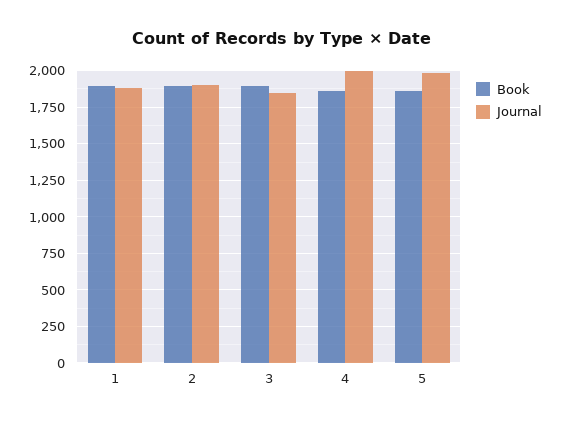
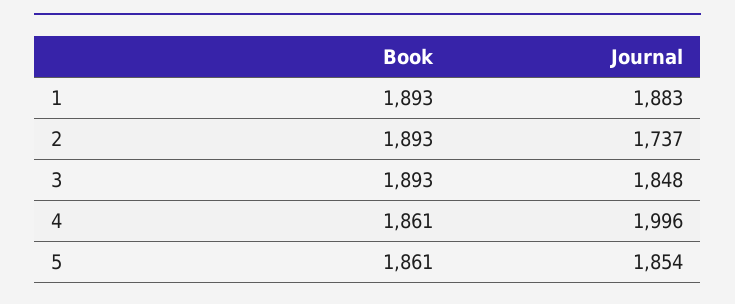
  {
    "Book": {
      "1": 1893,
      "2": 1893,
      "3": 1893,
      "4": 1861,
      "5": 1861
    },
    "Journal": {
      "1": 1883,
-     "2": 1900,
+     "2": 1737,
      "3": 1848,
      "4": 1996,
-     "5": 2000
+     "5": 1854
    }
  }

